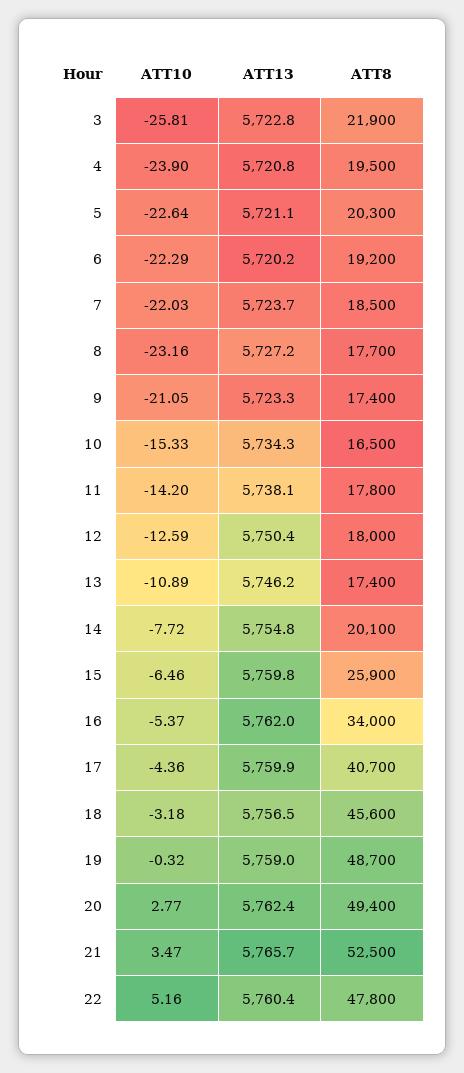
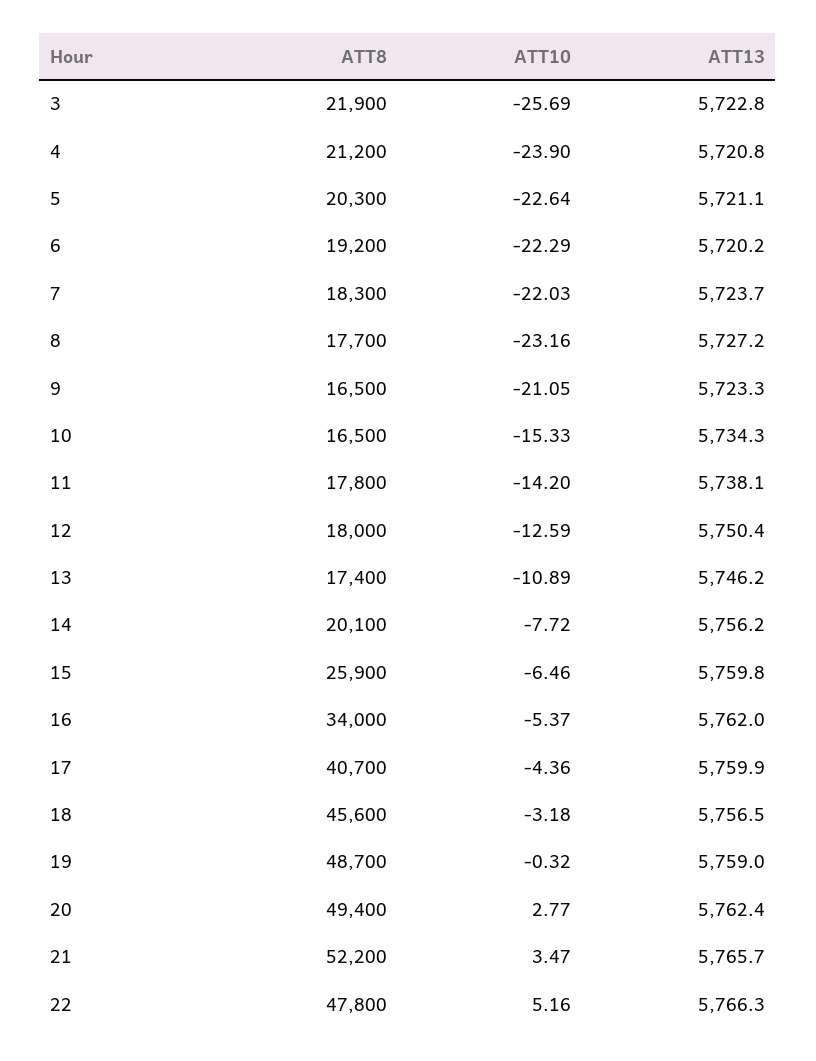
  {
    "ATT10": {
-     "3": -25.81,
+     "3": -25.69,
      "4": -23.9,
      "5": -22.64,
      "6": -22.29,
      "7": -22.03,
      "8": -23.16,
      "9": -21.05,
      "10": -15.33,
      "11": -14.2,
      "12": -12.59,
      "13": -10.89,
      "14": -7.72,
      "15": -6.46,
      "16": -5.37,
      "17": -4.36,
      "18": -3.18,
      "19": -0.32,
      "20": 2.77,
      "21": 3.47,
      "22": 5.16
    },
    "ATT13": {
      "3": 5722.8,
      "4": 5720.8,
      "5": 5721.1,
      "6": 5720.2,
      "7": 5723.7,
      "8": 5727.2,
      "9": 5723.3,
      "10": 5734.3,
      "11": 5738.1,
      "12": 5750.4,
      "13": 5746.2,
-     "14": 5754.8,
+     "14": 5756.2,
      "15": 5759.8,
      "16": 5762,
      "17": 5759.9,
      "18": 5756.5,
      "19": 5759,
      "20": 5762.4,
      "21": 5765.7,
-     "22": 5760.4
+     "22": 5766.3
    },
    "ATT8": {
      "3": 21900,
-     "4": 19500,
+     "4": 21200,
      "5": 20300,
      "6": 19200,
-     "7": 18500,
+     "7": 18300,
      "8": 17700,
-     "9": 17400,
+     "9": 16500,
      "10": 16500,
      "11": 17800,
      "12": 18000,
      "13": 17400,
      "14": 20100,
      "15": 25900,
      "16": 34000,
      "17": 40700,
      "18": 45600,
      "19": 48700,
      "20": 49400,
-     "21": 52500,
+     "21": 52200,
      "22": 47800
    }
  }

